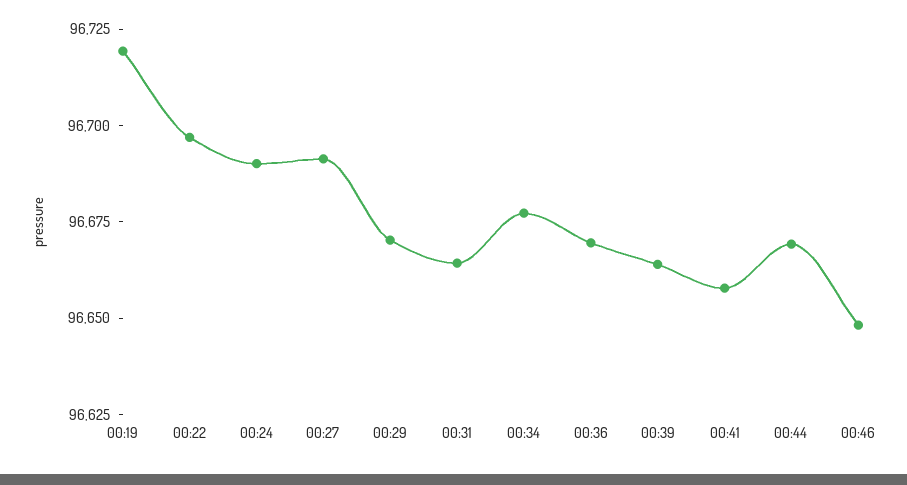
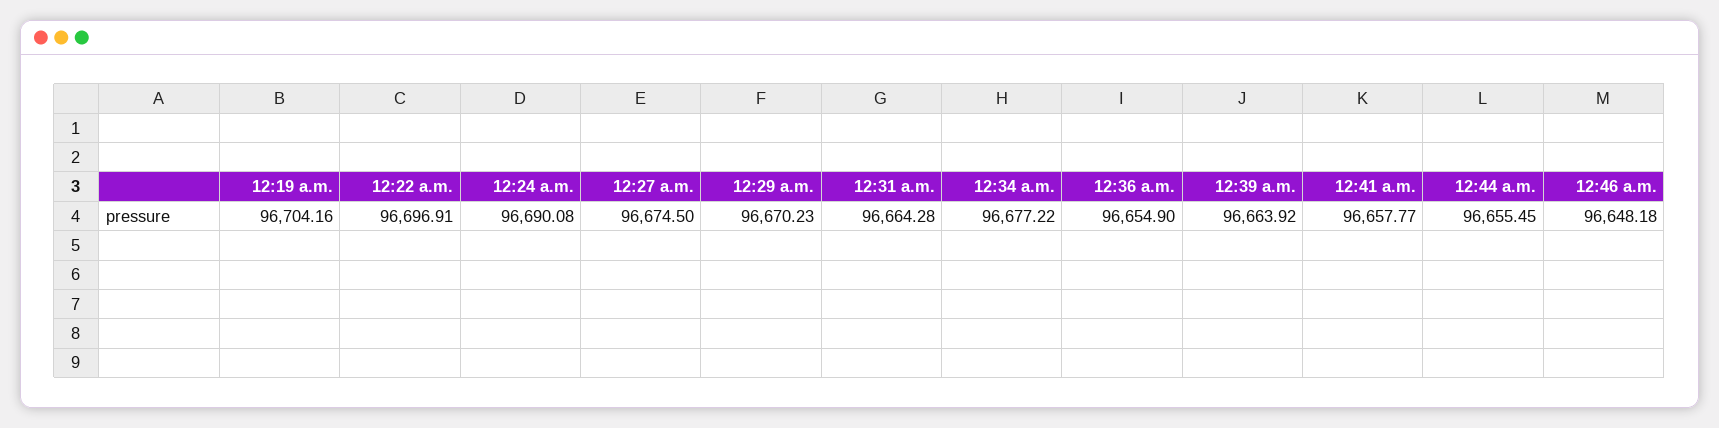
  {
-   "00:19": 96720,
+   "00:19": 96704.16,
    "00:22": 96696.91,
    "00:24": 96690.08,
-   "00:27": 96690,
+   "00:27": 96674.5,
    "00:29": 96670.23,
    "00:31": 96664.28,
    "00:34": 96677.22,
-   "00:36": 96670,
+   "00:36": 96654.9,
    "00:39": 96663.92,
    "00:41": 96657.77,
-   "00:44": 96670,
+   "00:44": 96655.45,
    "00:46": 96648.18
  }

